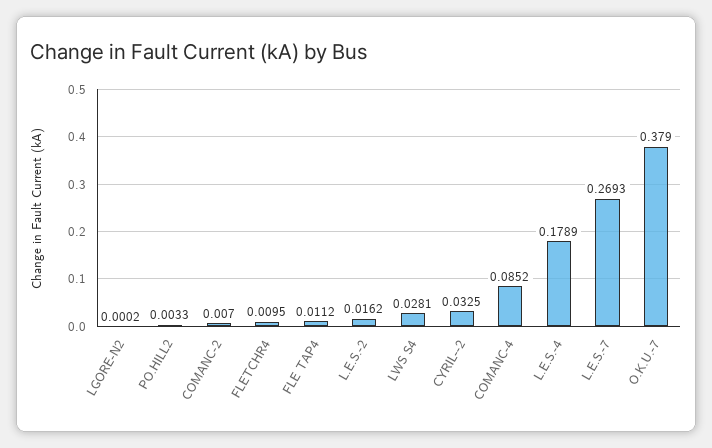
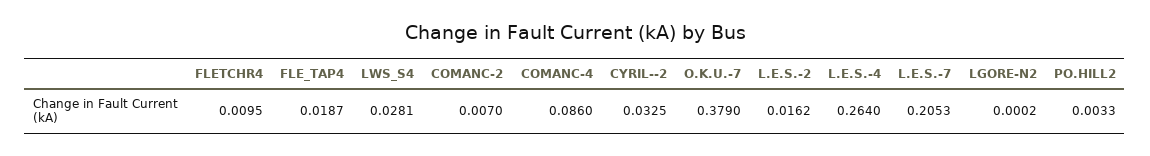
  {
    "LGORE-N2": 0.0002,
    "PO.HILL2": 0.0033,
    "COMANC-2": 0.007,
    "FLETCHR4": 0.0095,
-   "FLE TAP4": 0.0112,
+   "FLE TAP4": 0.0187,
    "L.E.S.-2": 0.0162,
    "LWS S4": 0.0281,
    "CYRIL--2": 0.0325,
-   "COMANC-4": 0.0852,
+   "COMANC-4": 0.086,
-   "L.E.S.-4": 0.1789,
+   "L.E.S.-4": 0.264,
-   "L.E.S.-7": 0.2693,
+   "L.E.S.-7": 0.2053,
    "O.K.U.-7": 0.379
  }

